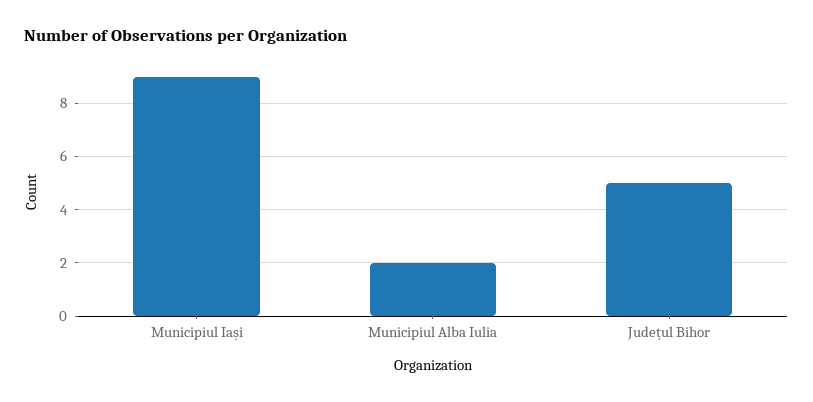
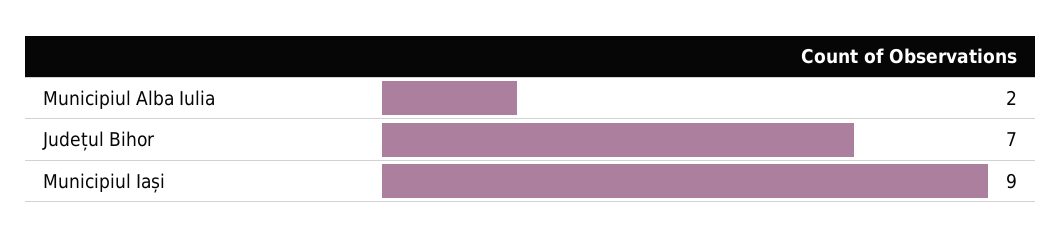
  {
    "Municipiul Iași": 9,
    "Municipiul Alba Iulia": 2,
-   "Județul Bihor": 5
+   "Județul Bihor": 7
  }

